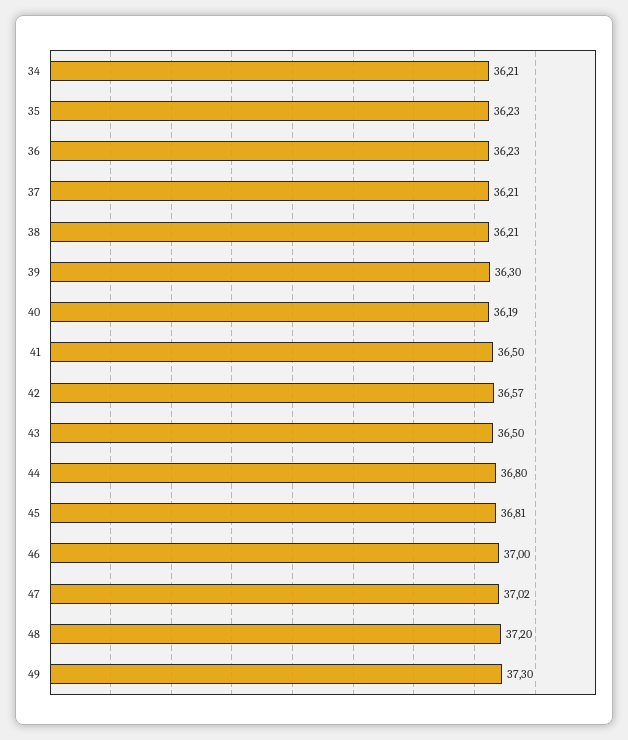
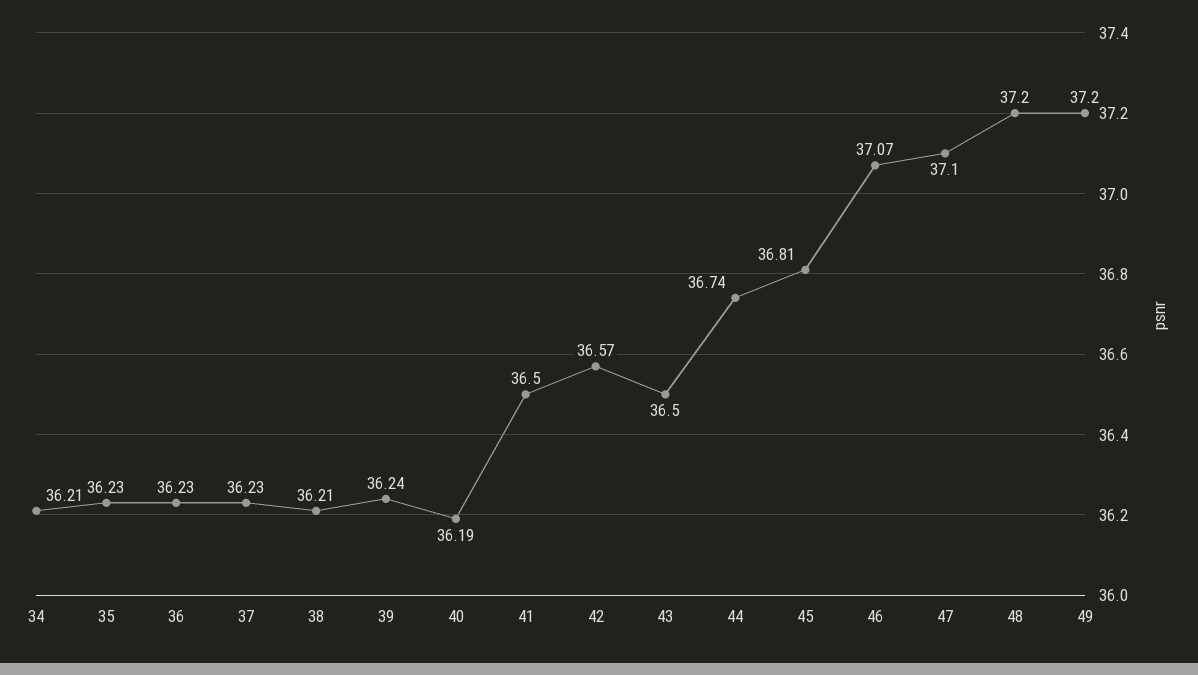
  {
    "34": 36.21,
    "35": 36.23,
    "36": 36.23,
-   "37": 36.21,
+   "37": 36.23,
    "38": 36.21,
-   "39": 36.3,
+   "39": 36.24,
    "40": 36.19,
    "41": 36.5,
    "42": 36.57,
    "43": 36.5,
-   "44": 36.8,
+   "44": 36.74,
    "45": 36.81,
-   "46": 37,
+   "46": 37.07,
-   "47": 37.02,
+   "47": 37.1,
    "48": 37.2,
-   "49": 37.3
+   "49": 37.2
  }

